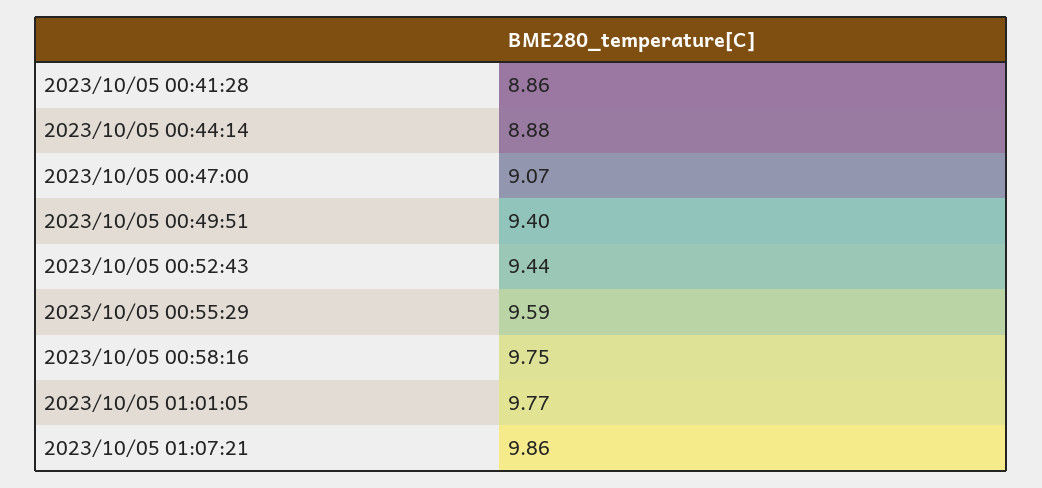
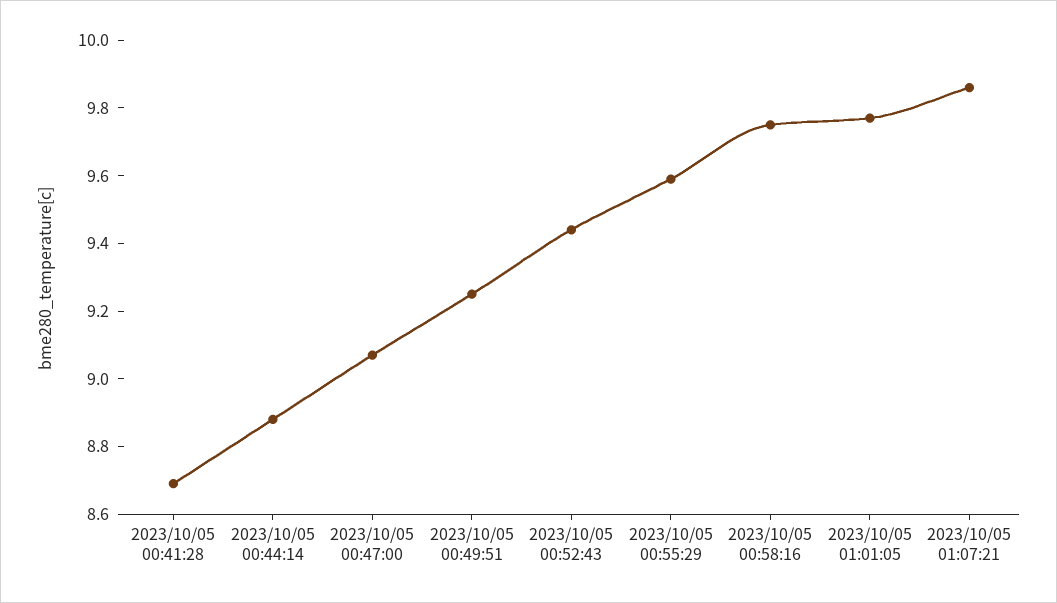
  {
-   "2023/10/05 00:41:28": 8.86,
+   "2023/10/05 00:41:28": 8.7,
    "2023/10/05 00:44:14": 8.88,
    "2023/10/05 00:47:00": 9.07,
-   "2023/10/05 00:49:51": 9.4,
+   "2023/10/05 00:49:51": 9.25,
    "2023/10/05 00:52:43": 9.44,
    "2023/10/05 00:55:29": 9.59,
    "2023/10/05 00:58:16": 9.75,
    "2023/10/05 01:01:05": 9.77,
    "2023/10/05 01:07:21": 9.86
  }

